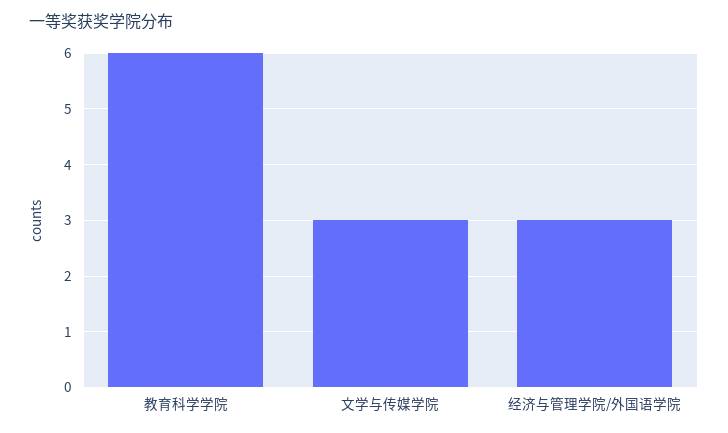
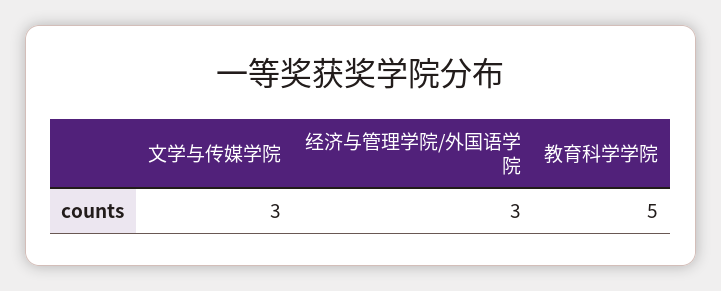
  {
-   "教育科学学院": 6,
+   "教育科学学院": 5,
    "文学与传媒学院": 3,
    "经济与管理学院/外国语学院": 3
  }

